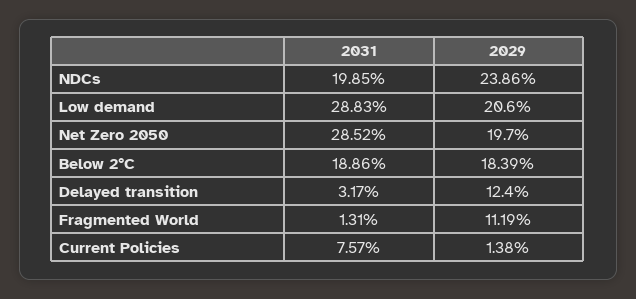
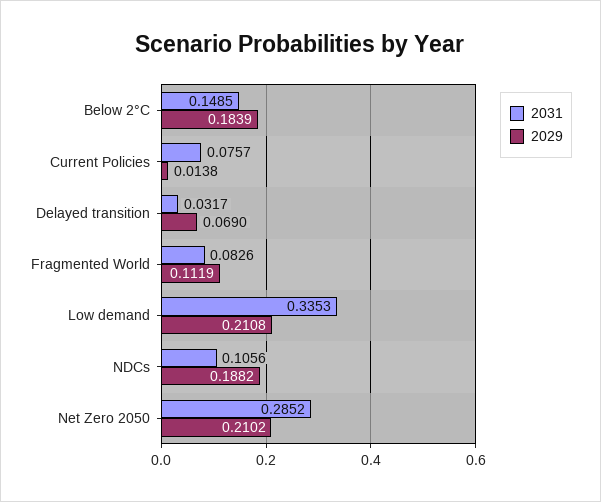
  {
    "2031": {
-     "NDCs": 0.1985,
+     "NDCs": 0.1056,
-     "Low demand": 0.2883,
+     "Low demand": 0.3353,
      "Net Zero 2050": 0.2852,
-     "Below 2°C": 0.1886,
+     "Below 2°C": 0.1485,
      "Delayed transition": 0.0317,
-     "Fragmented World": 0.0131,
+     "Fragmented World": 0.0826,
      "Current Policies": 0.0757
    },
    "2029": {
-     "NDCs": 0.2386,
+     "NDCs": 0.1882,
-     "Low demand": 0.206,
+     "Low demand": 0.2108,
-     "Net Zero 2050": 0.197,
+     "Net Zero 2050": 0.2102,
      "Below 2°C": 0.1839,
-     "Delayed transition": 0.124,
+     "Delayed transition": 0.069,
      "Fragmented World": 0.1119,
      "Current Policies": 0.0138
    }
  }

